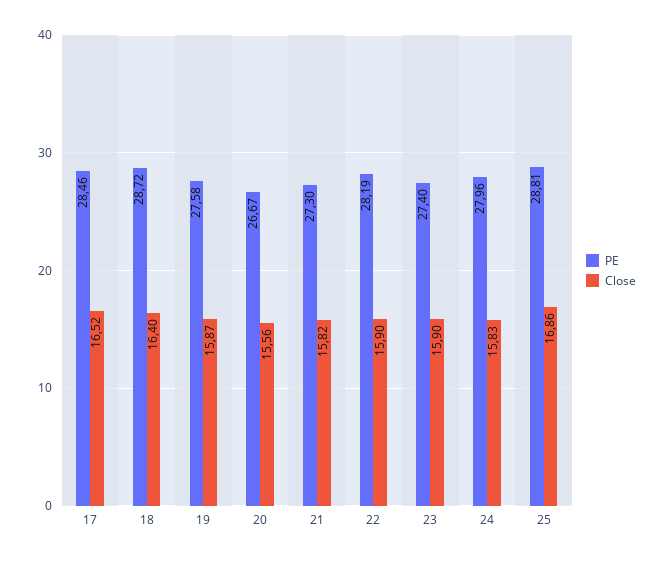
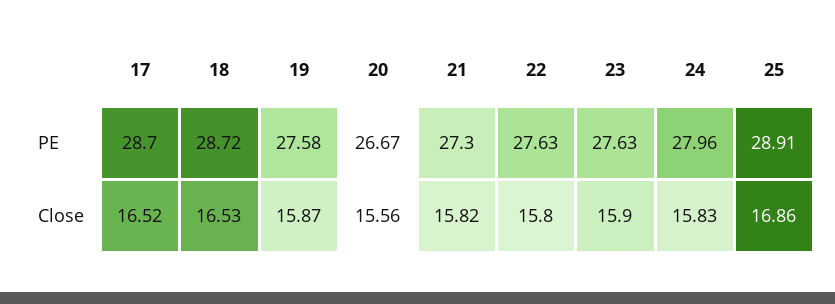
  {
    "PE": {
-     "17": 28.46,
+     "17": 28.7,
      "18": 28.72,
      "19": 27.58,
      "20": 26.67,
      "21": 27.3,
-     "22": 28.19,
+     "22": 27.63,
-     "23": 27.4,
+     "23": 27.63,
      "24": 27.96,
-     "25": 28.81
+     "25": 28.91
    },
    "Close": {
      "17": 16.52,
-     "18": 16.4,
+     "18": 16.53,
      "19": 15.87,
      "20": 15.56,
      "21": 15.82,
-     "22": 15.9,
+     "22": 15.8,
      "23": 15.9,
      "24": 15.83,
      "25": 16.86
    }
  }

